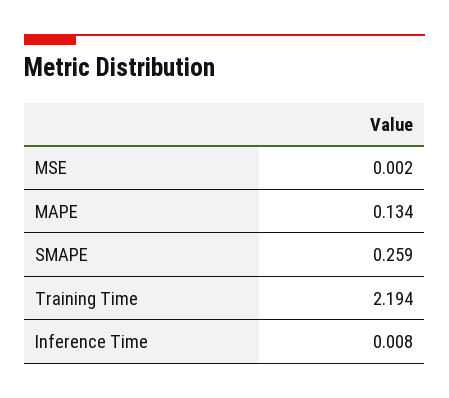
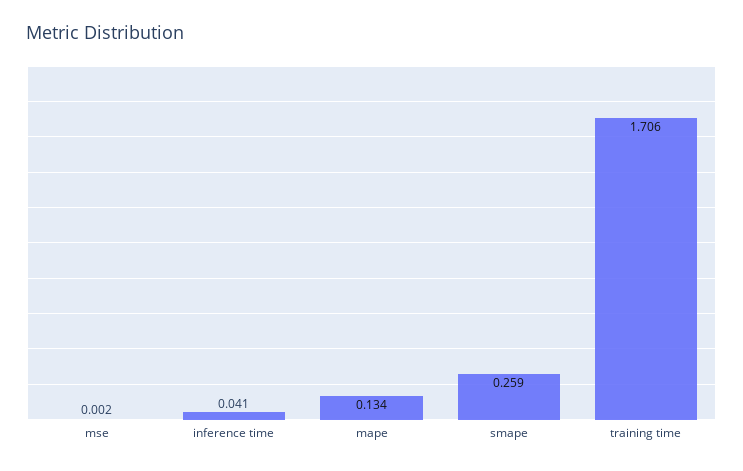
  {
    "MSE": 0.002,
    "MAPE": 0.134,
    "SMAPE": 0.259,
-   "Training Time": 2.194,
+   "Training Time": 1.706,
-   "Inference Time": 0.008
+   "Inference Time": 0.041
  }

